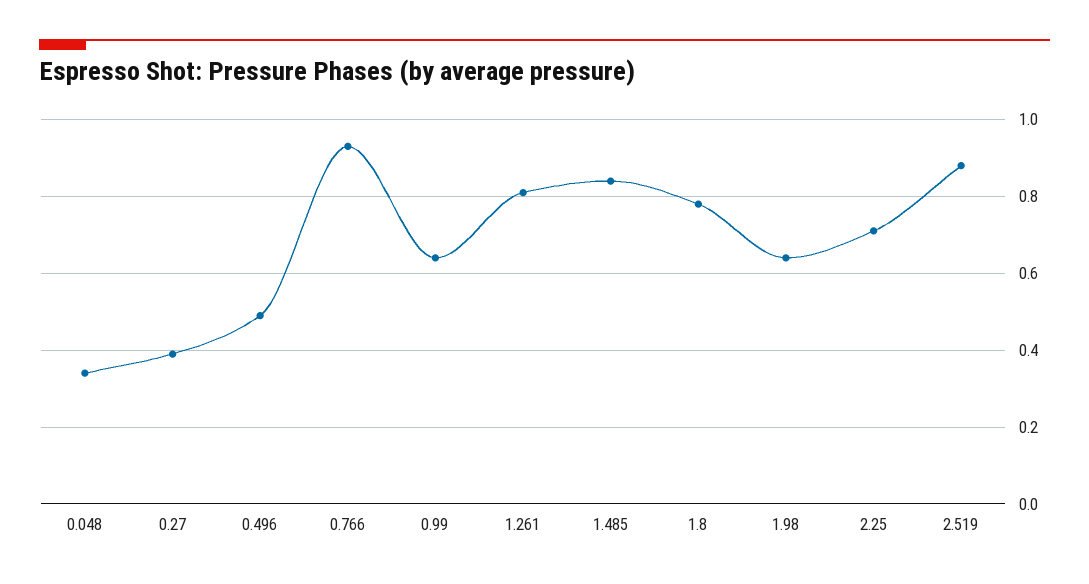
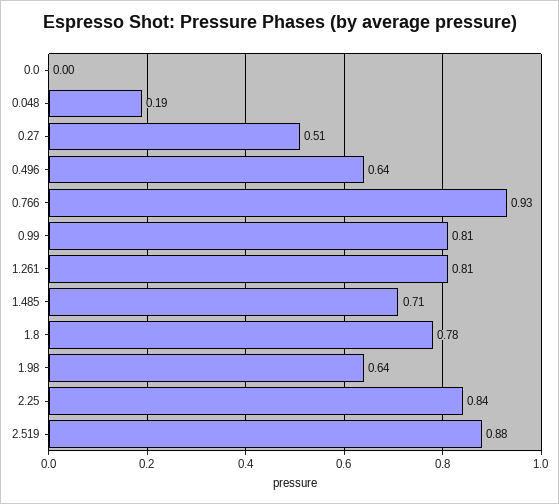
  {
-   "0.048": 0.35,
+   "0.048": 0.19,
-   "0.27": 0.4,
+   "0.27": 0.51,
-   "0.496": 0.5,
+   "0.496": 0.64,
    "0.766": 0.93,
-   "0.99": 0.65,
+   "0.99": 0.81,
    "1.261": 0.81,
-   "1.485": 0.85,
+   "1.485": 0.71,
    "1.8": 0.78,
    "1.98": 0.64,
-   "2.25": 0.7,
+   "2.25": 0.84,
-   "2.519": 0.88
+   "2.519": 0.88,
+   "0.0": 0
  }

